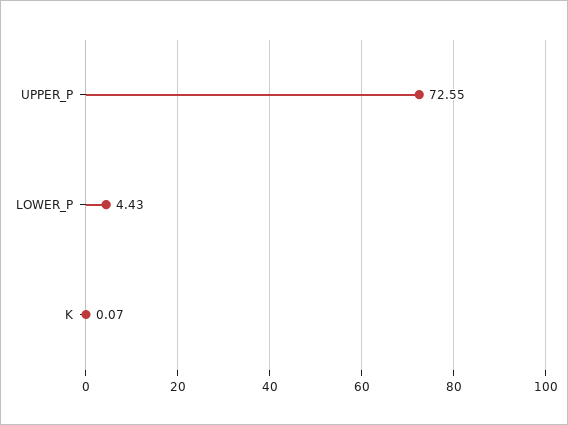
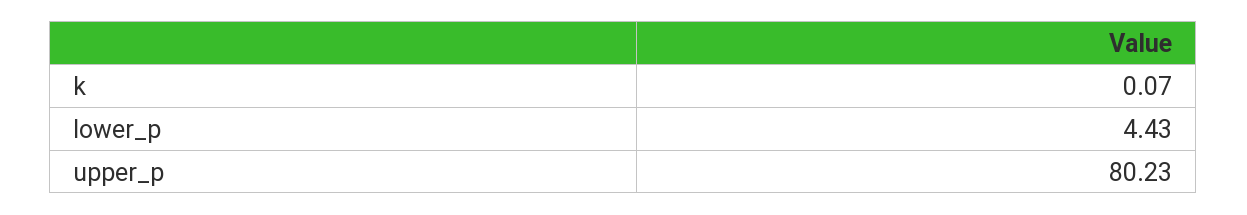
  {
-   "UPPER_P": 72.55,
+   "UPPER_P": 80.23,
    "LOWER_P": 4.43,
    "K": 0.07
  }

